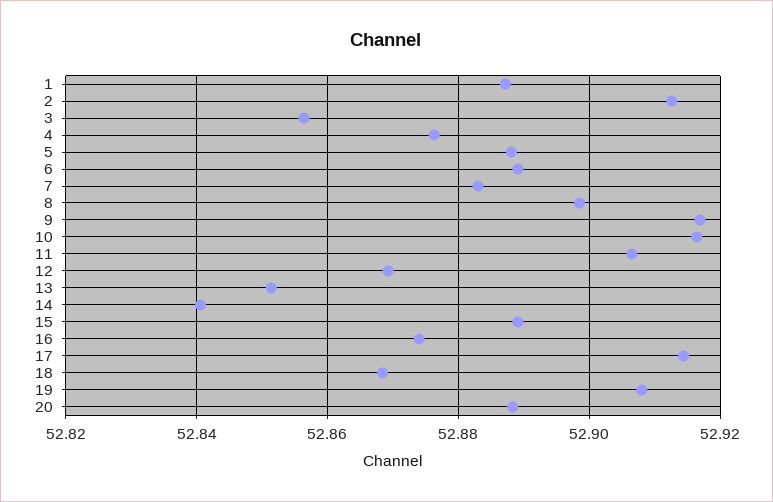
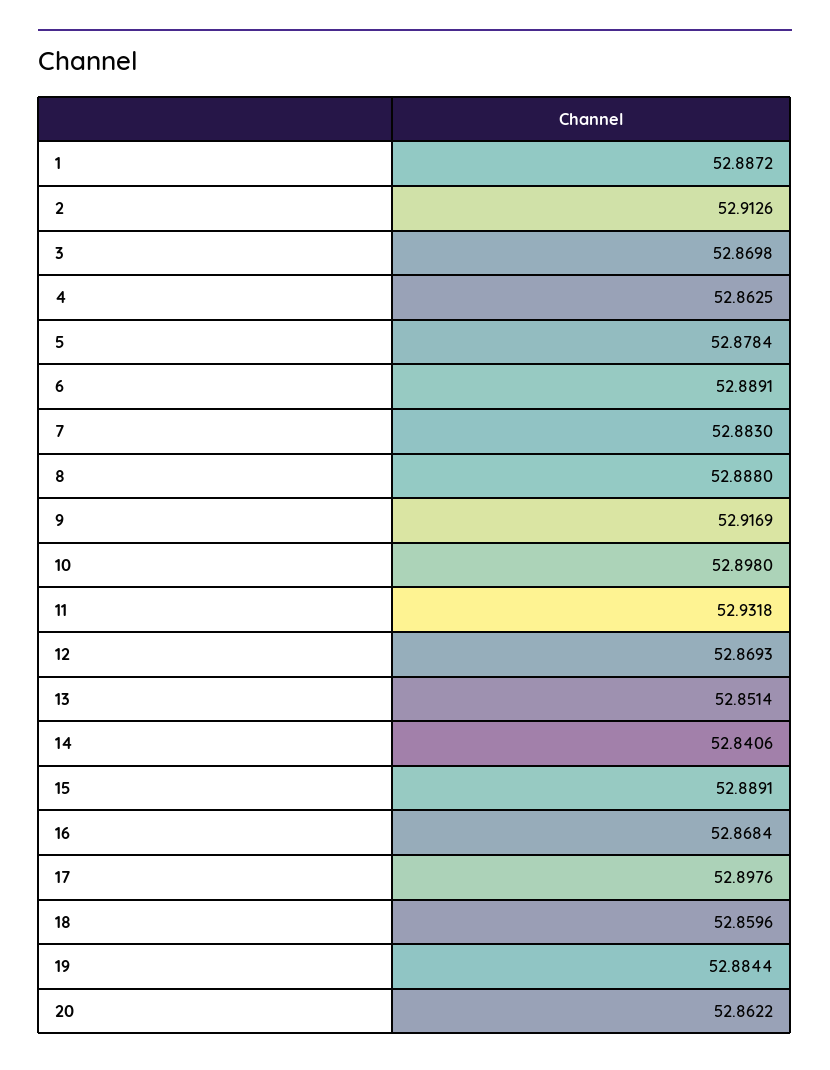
  {
    "1": 52.8872,
    "2": 52.9126,
-   "3": 52.856,
+   "3": 52.8698,
-   "4": 52.876,
+   "4": 52.8625,
-   "5": 52.888,
+   "5": 52.8784,
    "6": 52.8891,
    "7": 52.883,
-   "8": 52.898,
+   "8": 52.888,
    "9": 52.9169,
-   "10": 52.916,
+   "10": 52.898,
-   "11": 52.906,
+   "11": 52.9318,
    "12": 52.8693,
    "13": 52.8514,
    "14": 52.8406,
    "15": 52.8891,
-   "16": 52.874,
+   "16": 52.8684,
-   "17": 52.914,
+   "17": 52.8976,
-   "18": 52.868,
+   "18": 52.8596,
-   "19": 52.908,
+   "19": 52.8844,
-   "20": 52.888
+   "20": 52.8622
  }

